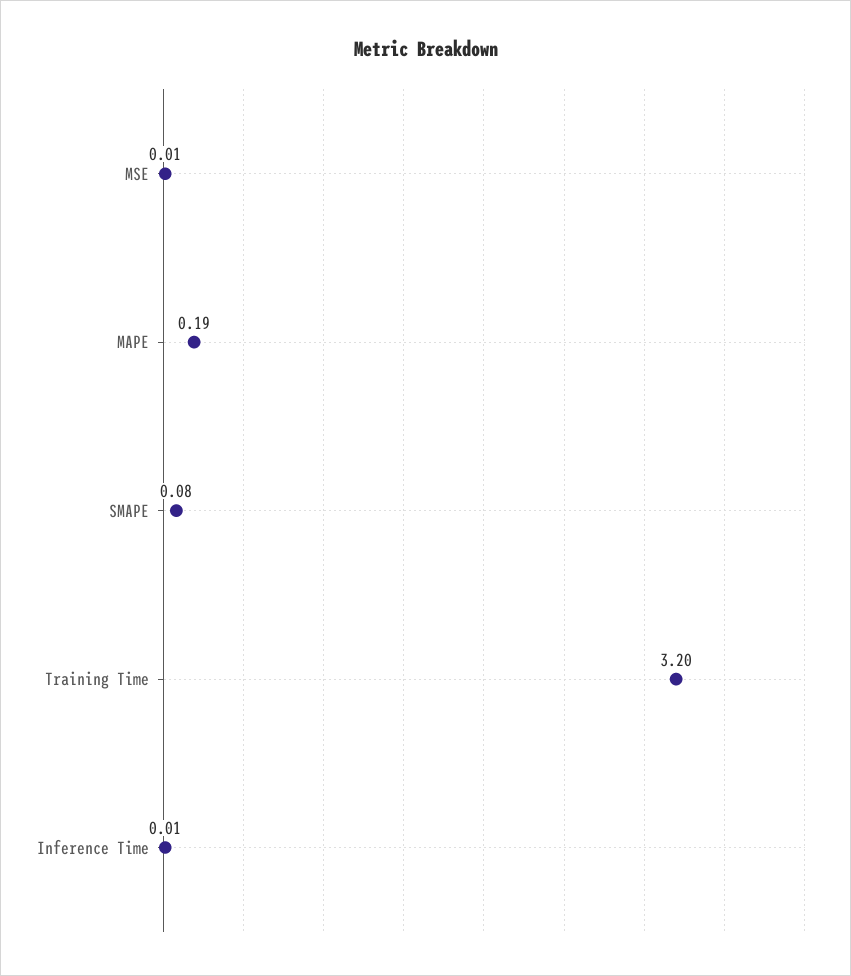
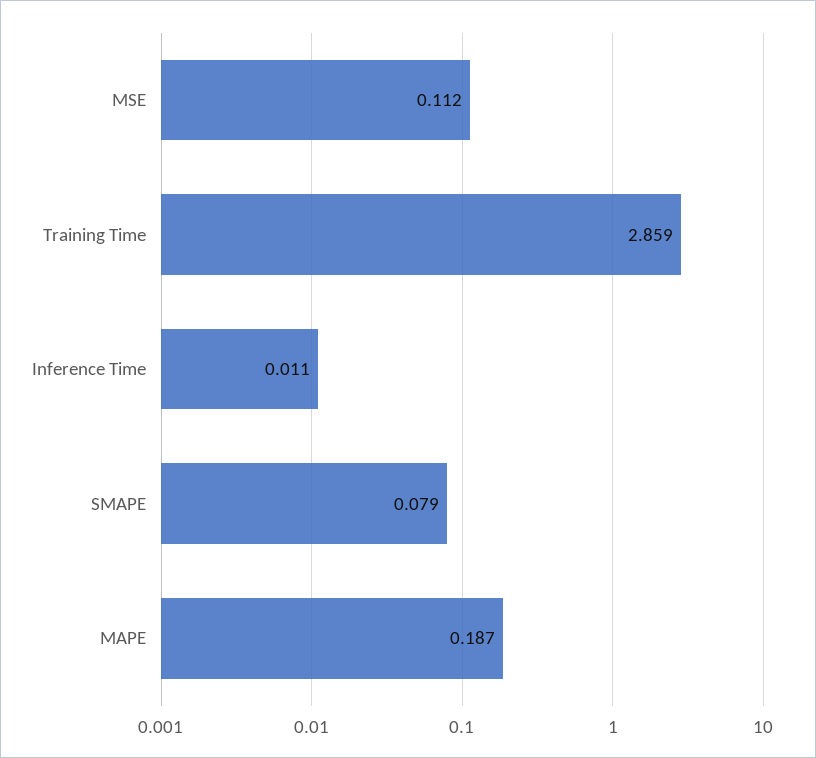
  {
-   "MSE": 0.01,
+   "MSE": 0.112,
    "MAPE": 0.187,
    "SMAPE": 0.079,
-   "Training Time": 3.2,
+   "Training Time": 2.859,
    "Inference Time": 0.011
  }

